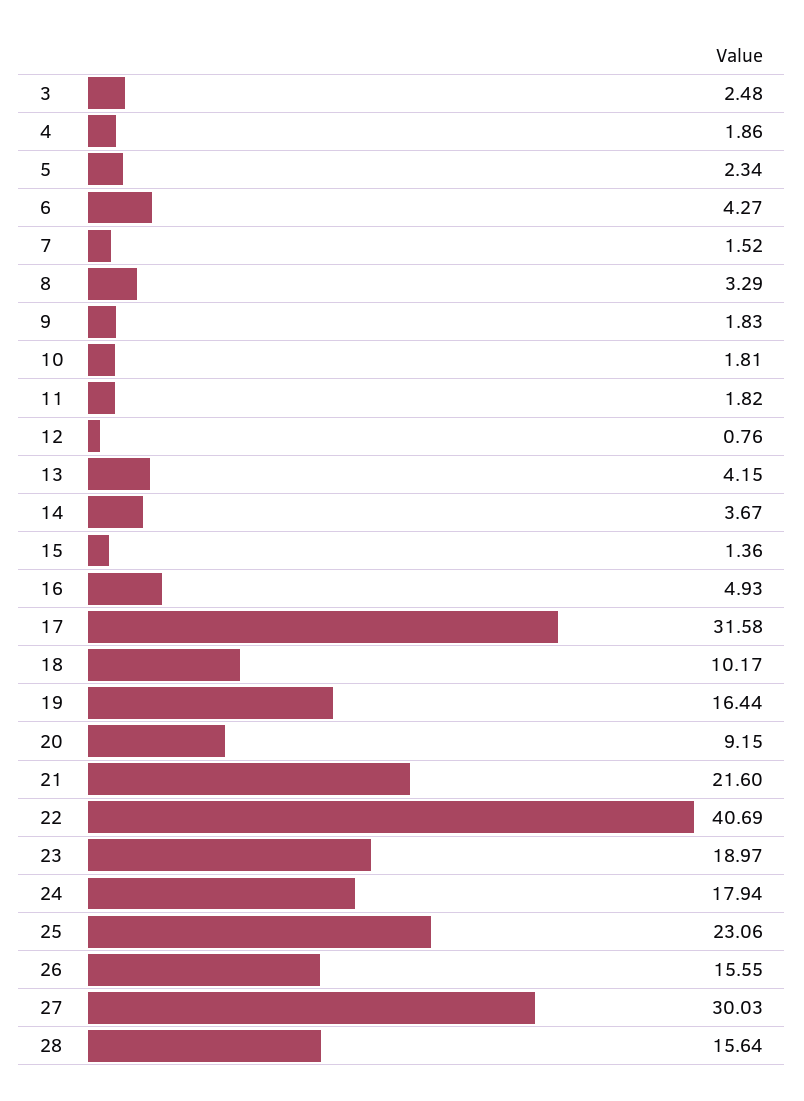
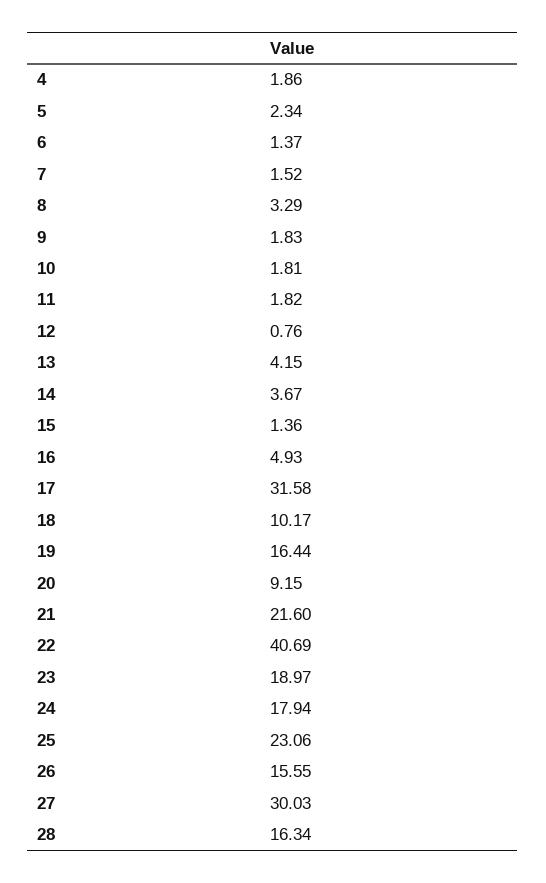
  {
-   "3": 2.48,
    "4": 1.86,
    "5": 2.34,
-   "6": 4.27,
+   "6": 1.37,
    "7": 1.52,
    "8": 3.29,
    "9": 1.83,
    "10": 1.81,
    "11": 1.82,
    "12": 0.76,
    "13": 4.15,
    "14": 3.67,
    "15": 1.36,
    "16": 4.93,
    "17": 31.58,
    "18": 10.17,
    "19": 16.44,
    "20": 9.15,
    "21": 21.6,
    "22": 40.69,
    "23": 18.97,
    "24": 17.94,
    "25": 23.06,
    "26": 15.55,
    "27": 30.03,
-   "28": 15.64
+   "28": 16.34
  }

